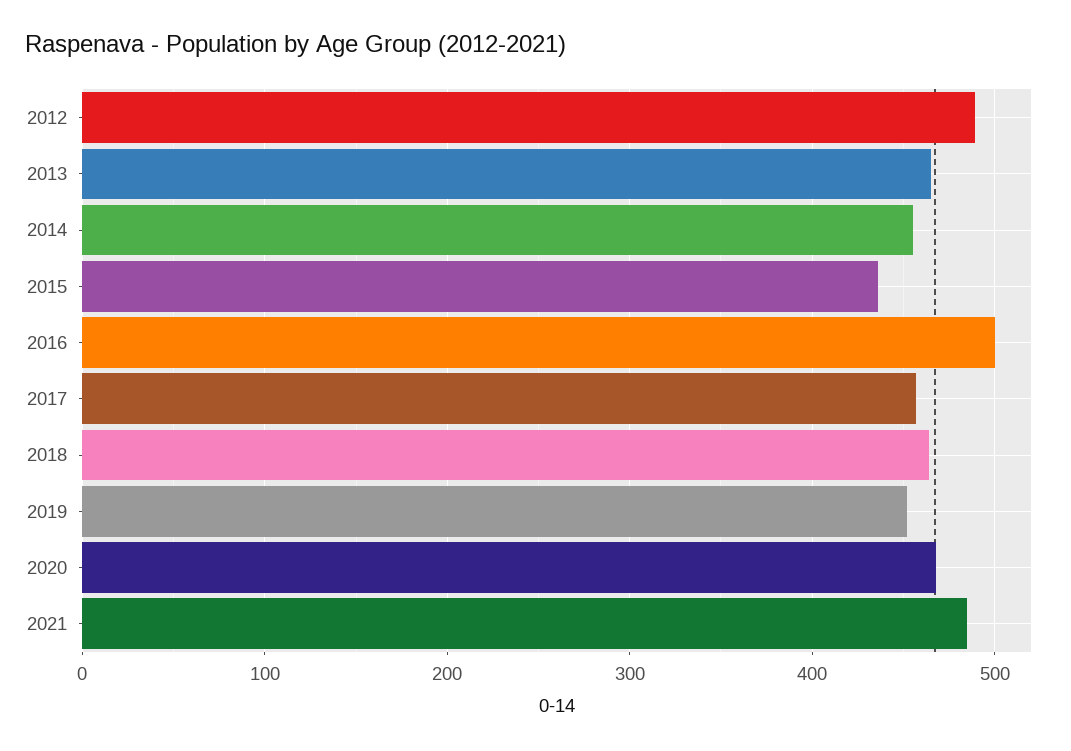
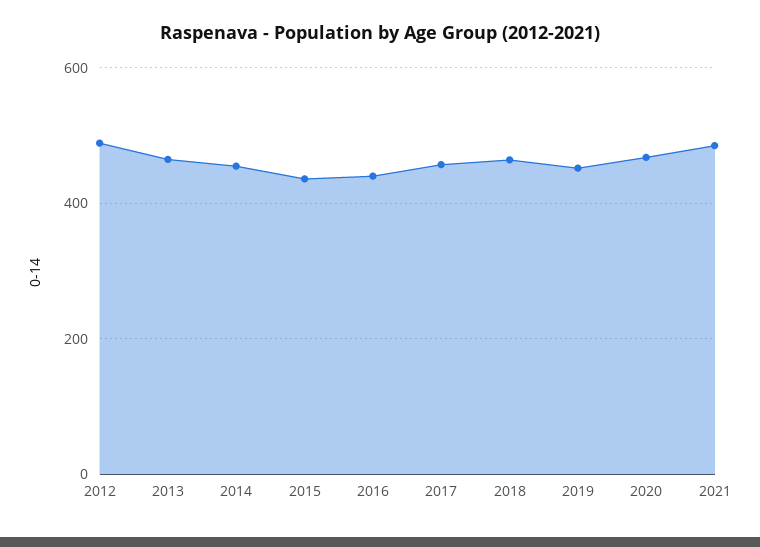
  {
    "2012": 490,
    "2013": 470,
    "2014": 460,
    "2015": 440,
-   "2016": 500,
+   "2016": 440,
    "2017": 460,
    "2018": 460,
    "2019": 450,
    "2020": 470,
    "2021": 490
  }

